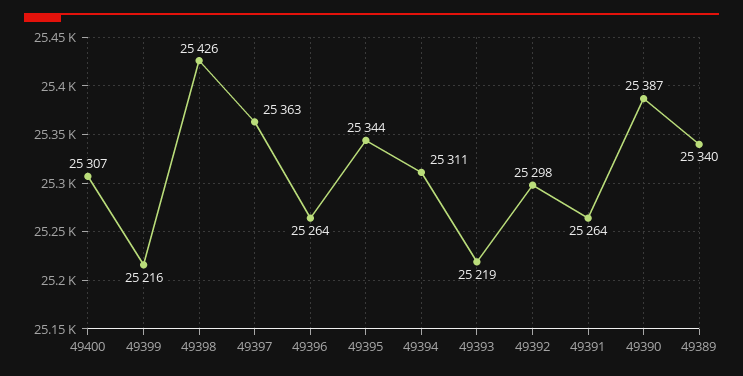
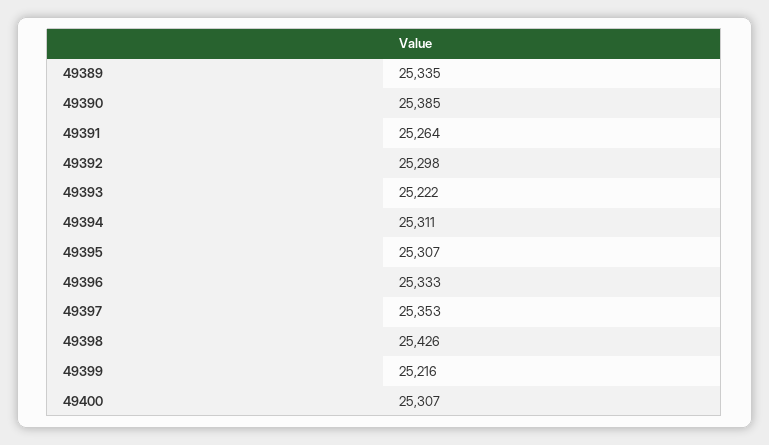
  {
    "49400": 25307,
    "49399": 25216,
    "49398": 25426,
-   "49397": 25363,
+   "49397": 25353,
-   "49396": 25264,
+   "49396": 25333,
-   "49395": 25344,
+   "49395": 25307,
    "49394": 25311,
-   "49393": 25219,
+   "49393": 25222,
    "49392": 25298,
    "49391": 25264,
-   "49390": 25387,
+   "49390": 25385,
-   "49389": 25340
+   "49389": 25335
  }

